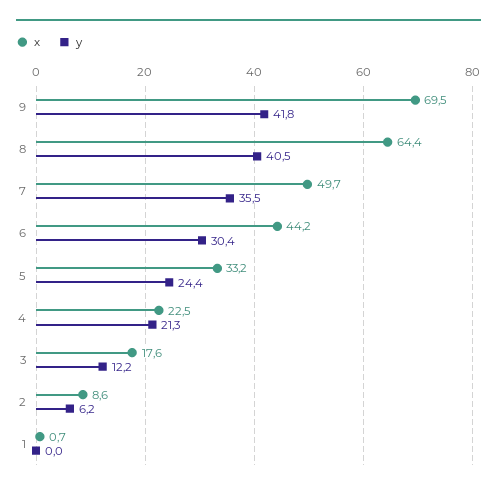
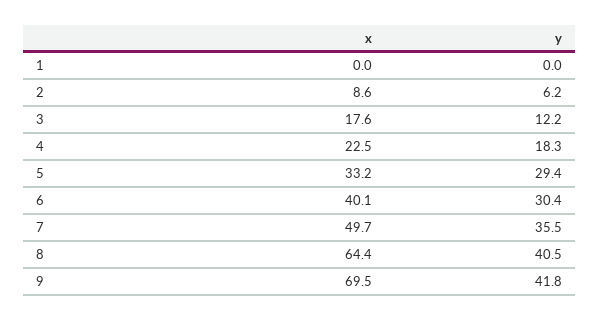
  {
    "x": {
      "9": 69.5,
      "8": 64.4,
      "7": 49.7,
-     "6": 44.2,
+     "6": 40.1,
      "5": 33.2,
      "4": 22.5,
      "3": 17.6,
      "2": 8.6,
-     "1": 0.7
+     "1": 0
    },
    "y": {
      "9": 41.8,
      "8": 40.5,
      "7": 35.5,
      "6": 30.4,
-     "5": 24.4,
+     "5": 29.4,
-     "4": 21.3,
+     "4": 18.3,
      "3": 12.2,
      "2": 6.2,
      "1": 0
    }
  }

